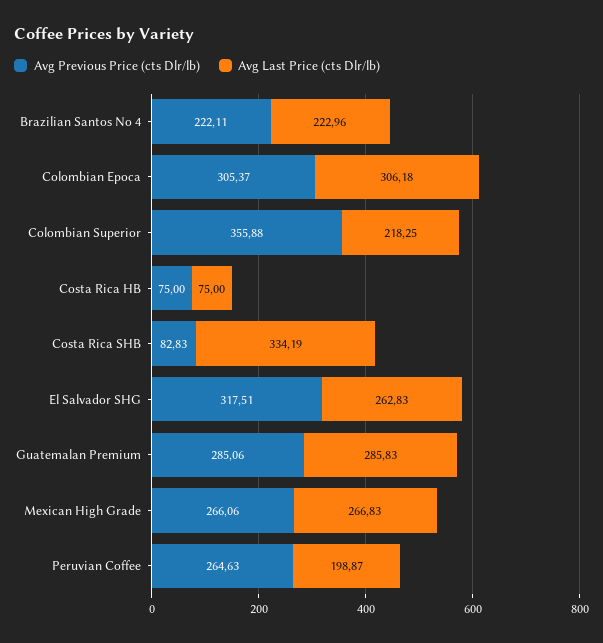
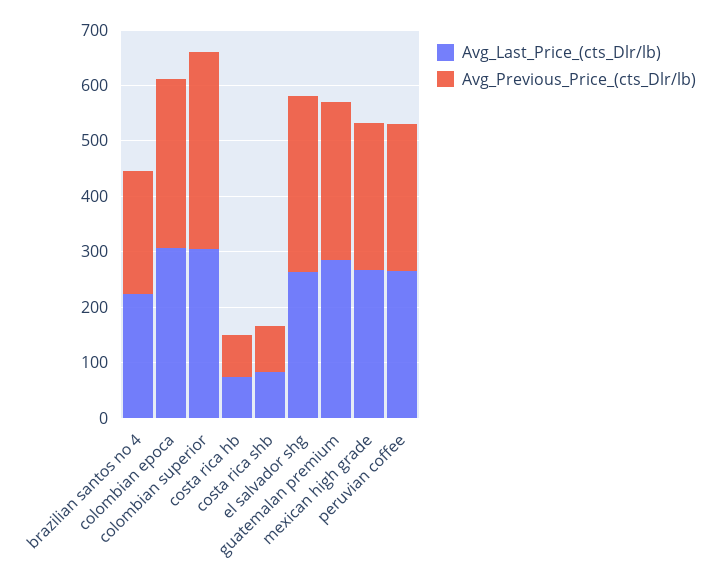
  {
    "Avg Previous Price (cts Dlr/lb)": {
      "Brazilian Santos No 4": 222.11,
      "Colombian Epoca": 305.37,
      "Colombian Superior": 355.88,
      "Costa Rica HB": 75,
      "Costa Rica SHB": 82.83,
      "El Salvador SHG": 317.51,
      "Guatemalan Premium": 285.06,
      "Mexican High Grade": 266.06,
      "Peruvian Coffee": 264.63
    },
    "Avg Last Price (cts Dlr/lb)": {
      "Brazilian Santos No 4": 222.96,
      "Colombian Epoca": 306.18,
-     "Colombian Superior": 218.25,
+     "Colombian Superior": 300,
      "Costa Rica HB": 75,
-     "Costa Rica SHB": 334.19,
+     "Costa Rica SHB": 80,
      "El Salvador SHG": 262.83,
      "Guatemalan Premium": 285.83,
      "Mexican High Grade": 266.83,
-     "Peruvian Coffee": 198.87
+     "Peruvian Coffee": 260
    }
  }

